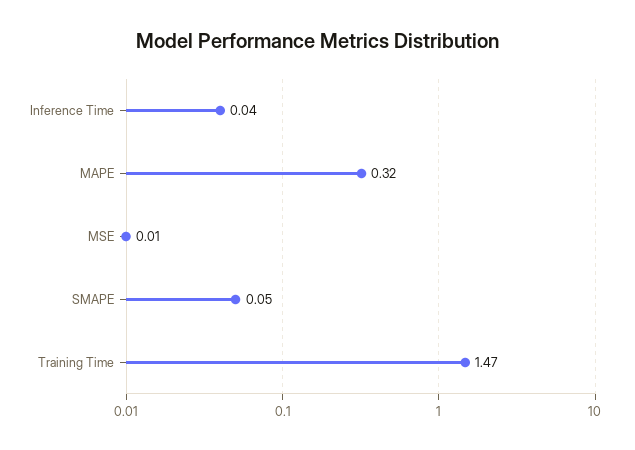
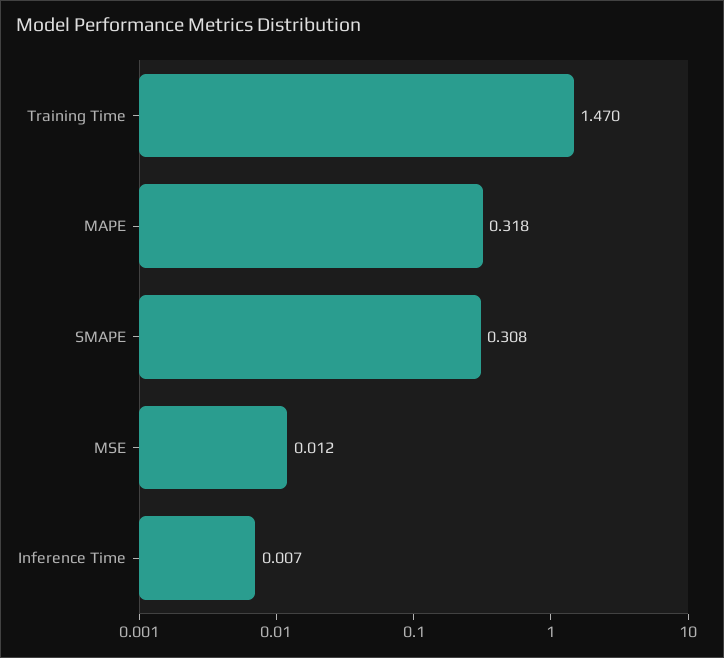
  {
-   "Inference Time": 0.04,
+   "Inference Time": 0.007,
    "MAPE": 0.318,
    "MSE": 0.012,
-   "SMAPE": 0.05,
+   "SMAPE": 0.308,
    "Training Time": 1.47
  }

